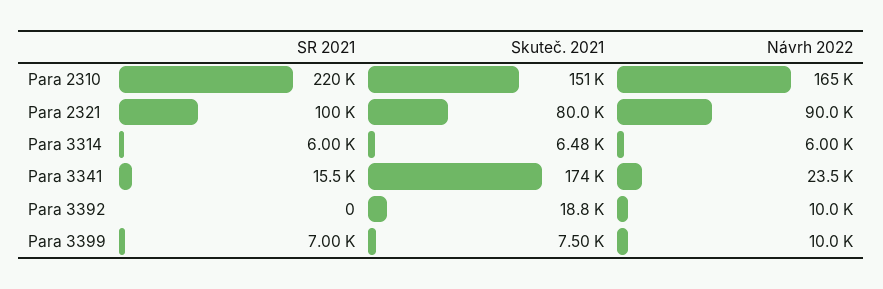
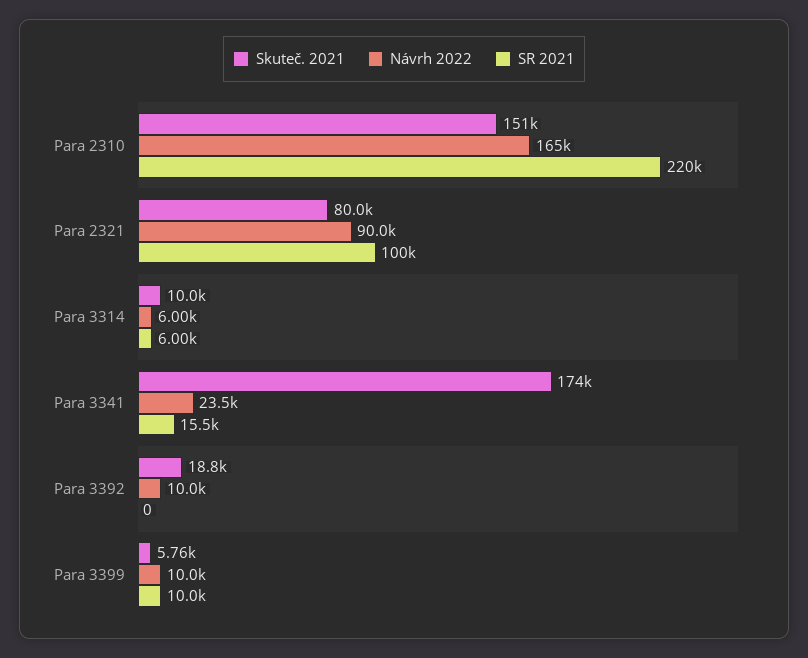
  {
    "SR 2021": {
      "Para 2310": 220000,
      "Para 2321": 100000,
      "Para 3314": 6000,
      "Para 3341": 15500,
      "Para 3392": 0,
-     "Para 3399": 7000
+     "Para 3399": 10000
    },
    "Skuteč. 2021": {
      "Para 2310": 151000,
      "Para 2321": 80000,
-     "Para 3314": 6480,
+     "Para 3314": 10000,
      "Para 3341": 174000,
      "Para 3392": 18800,
-     "Para 3399": 7500
+     "Para 3399": 5760
    },
    "Návrh 2022": {
      "Para 2310": 165000,
      "Para 2321": 90000,
      "Para 3314": 6000,
      "Para 3341": 23500,
      "Para 3392": 10000,
      "Para 3399": 10000
    }
  }

